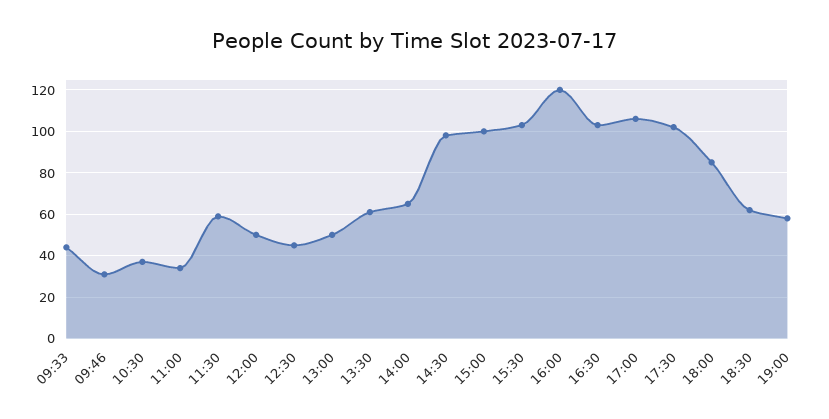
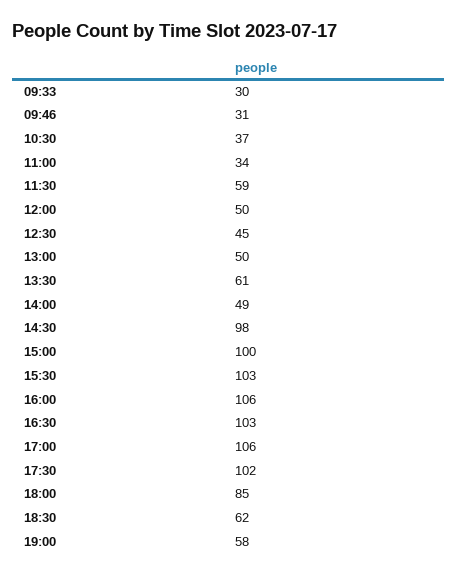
  {
-   "09:33": 45,
+   "09:33": 30,
    "09:46": 31,
    "10:30": 37,
    "11:00": 34,
    "11:30": 59,
    "12:00": 50,
    "12:30": 45,
    "13:00": 50,
    "13:30": 61,
-   "14:00": 65,
+   "14:00": 49,
    "14:30": 98,
    "15:00": 100,
    "15:30": 103,
-   "16:00": 120,
+   "16:00": 106,
    "16:30": 103,
    "17:00": 106,
    "17:30": 102,
    "18:00": 85,
    "18:30": 62,
    "19:00": 58
  }

